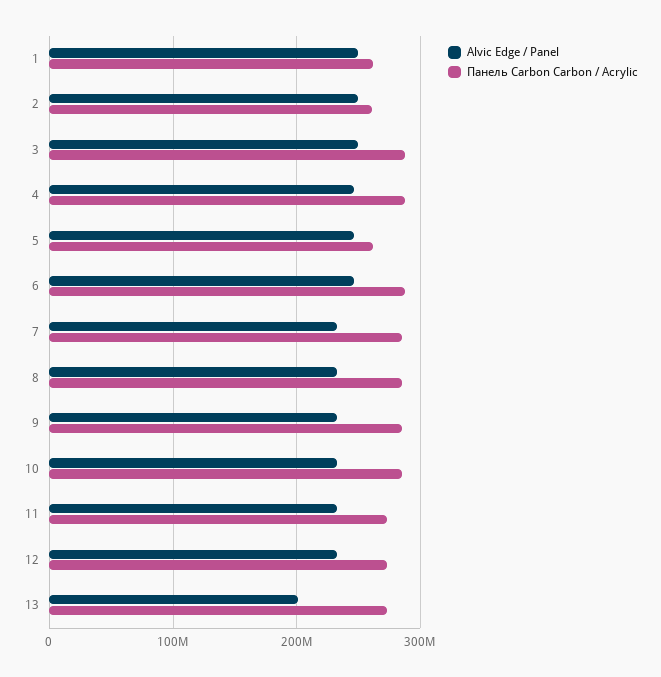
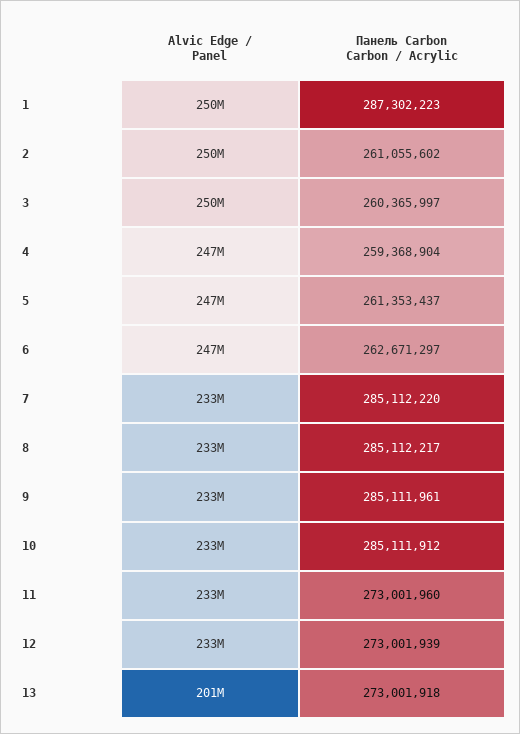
  {
    "Alvic Edge / Panel": {
      "1": 250000000,
      "2": 250000000,
      "3": 250000000,
      "4": 247000000,
      "5": 247000000,
      "6": 247000000,
      "7": 233000000,
      "8": 233000000,
      "9": 233000000,
      "10": 233000000,
      "11": 233000000,
      "12": 233000000,
      "13": 201000000
    },
    "Панель Carbon Carbon / Acrylic": {
-     "1": 260000000,
+     "1": 287302223,
      "2": 261055602,
-     "3": 290000000,
+     "3": 260365997,
-     "4": 290000000,
+     "4": 259368904,
      "5": 261353437,
-     "6": 290000000,
+     "6": 262671297,
      "7": 285112220,
      "8": 285112217,
      "9": 285111961,
      "10": 285111912,
      "11": 273001960,
      "12": 273001939,
      "13": 273001918
    }
  }

